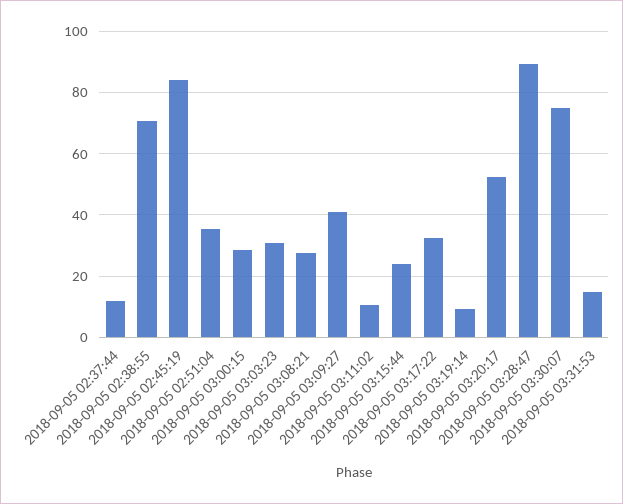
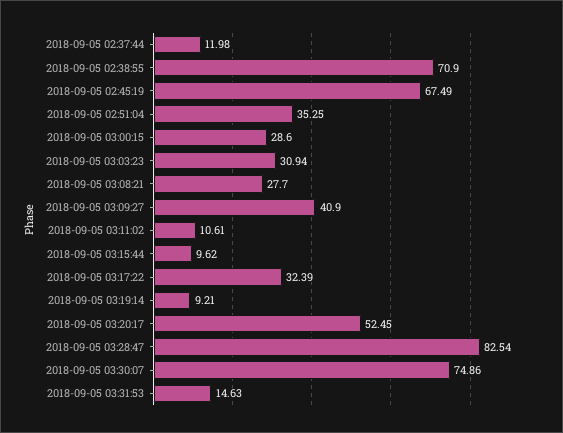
  {
    "2018-09-05 02:37:44": 11.98,
    "2018-09-05 02:38:55": 70.9,
-   "2018-09-05 02:45:19": 84,
+   "2018-09-05 02:45:19": 67.49,
    "2018-09-05 02:51:04": 35.25,
    "2018-09-05 03:00:15": 28.6,
    "2018-09-05 03:03:23": 30.94,
    "2018-09-05 03:08:21": 27.7,
    "2018-09-05 03:09:27": 40.9,
    "2018-09-05 03:11:02": 10.61,
-   "2018-09-05 03:15:44": 24,
+   "2018-09-05 03:15:44": 9.62,
    "2018-09-05 03:17:22": 32.39,
    "2018-09-05 03:19:14": 9.21,
    "2018-09-05 03:20:17": 52.45,
-   "2018-09-05 03:28:47": 90,
+   "2018-09-05 03:28:47": 82.54,
    "2018-09-05 03:30:07": 74.86,
    "2018-09-05 03:31:53": 14.63
  }

